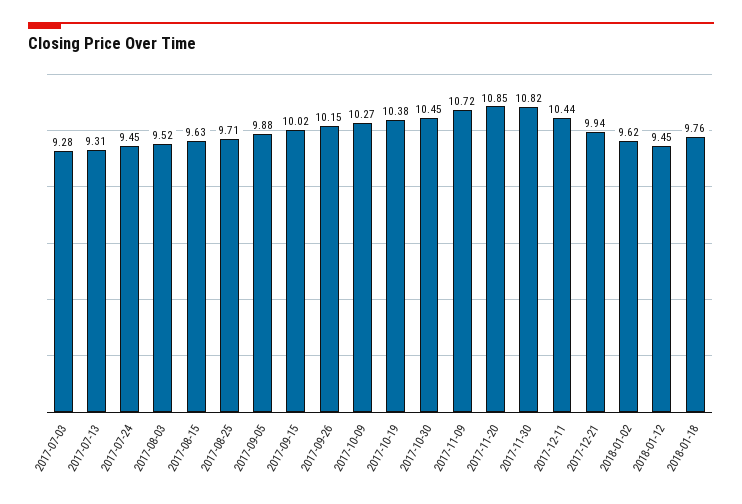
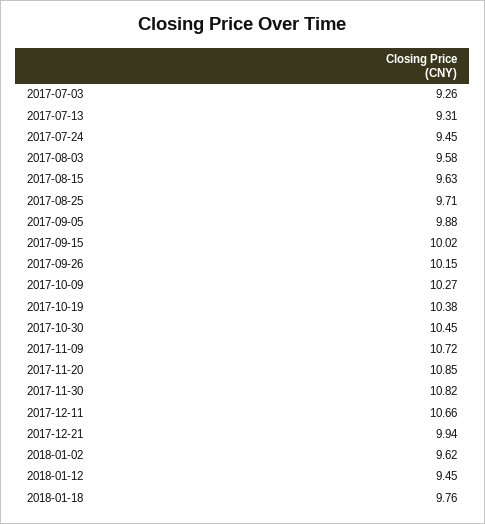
  {
-   "2017-07-03": 9.28,
+   "2017-07-03": 9.26,
    "2017-07-13": 9.31,
    "2017-07-24": 9.45,
-   "2017-08-03": 9.52,
+   "2017-08-03": 9.58,
    "2017-08-15": 9.63,
    "2017-08-25": 9.71,
    "2017-09-05": 9.88,
    "2017-09-15": 10.02,
    "2017-09-26": 10.15,
    "2017-10-09": 10.27,
    "2017-10-19": 10.38,
    "2017-10-30": 10.45,
    "2017-11-09": 10.72,
    "2017-11-20": 10.85,
    "2017-11-30": 10.82,
-   "2017-12-11": 10.44,
+   "2017-12-11": 10.66,
    "2017-12-21": 9.94,
    "2018-01-02": 9.62,
    "2018-01-12": 9.45,
    "2018-01-18": 9.76
  }

